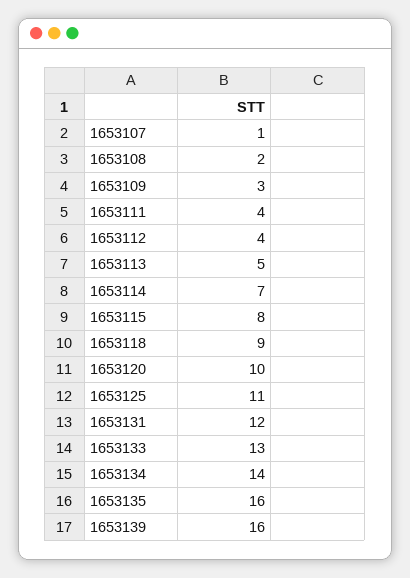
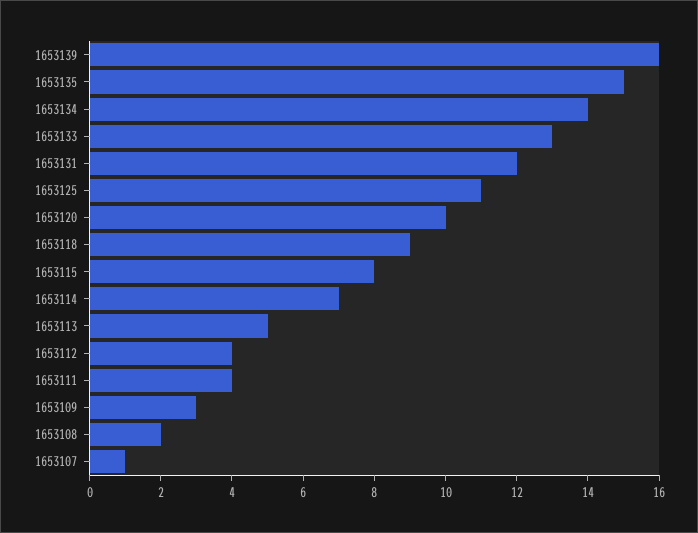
  {
    "1653107": 1,
    "1653108": 2,
    "1653109": 3,
    "1653111": 4,
    "1653112": 4,
    "1653113": 5,
    "1653114": 7,
    "1653115": 8,
    "1653118": 9,
    "1653120": 10,
    "1653125": 11,
    "1653131": 12,
    "1653133": 13,
    "1653134": 14,
-   "1653135": 16,
+   "1653135": 15,
    "1653139": 16
  }

